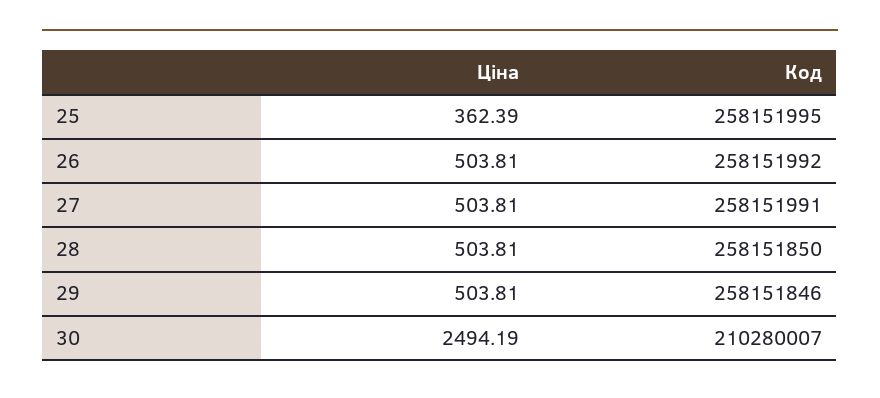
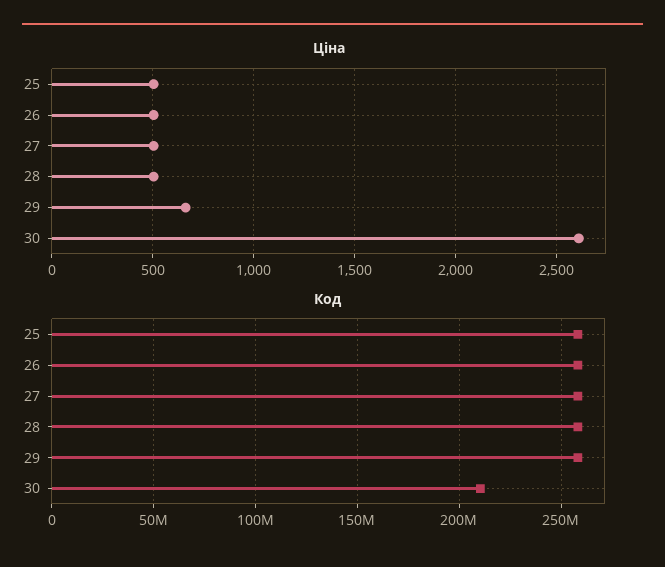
  {
    "Ціна": {
-     "25": 362.39,
+     "25": 500,
      "26": 503.81,
      "27": 503.81,
      "28": 503.81,
-     "29": 503.81,
+     "29": 650,
-     "30": 2494.19
+     "30": 2600
    },
    "Код": {
      "25": 258151995,
      "26": 258151992,
      "27": 258151991,
      "28": 258151850,
      "29": 258151846,
      "30": 210280007
    }
  }

